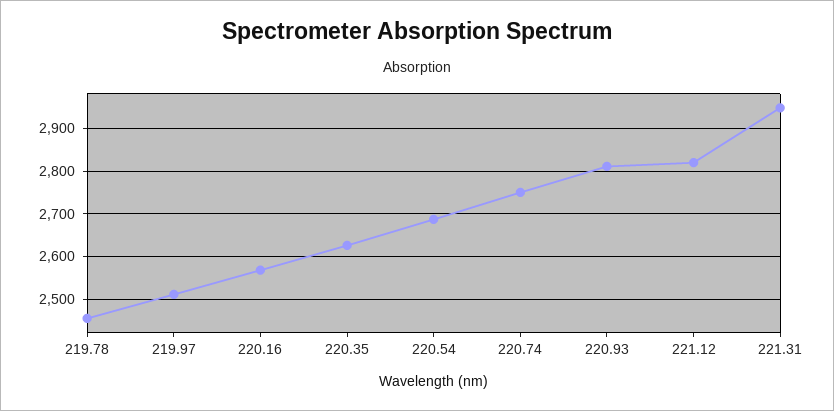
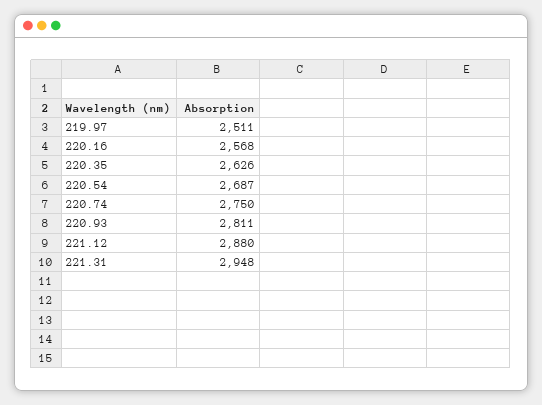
  {
-   "219.78": 2460,
    "219.97": 2511,
    "220.16": 2568,
    "220.35": 2626,
    "220.54": 2687,
    "220.74": 2750,
    "220.93": 2811,
-   "221.12": 2820,
+   "221.12": 2880,
    "221.31": 2948
  }

